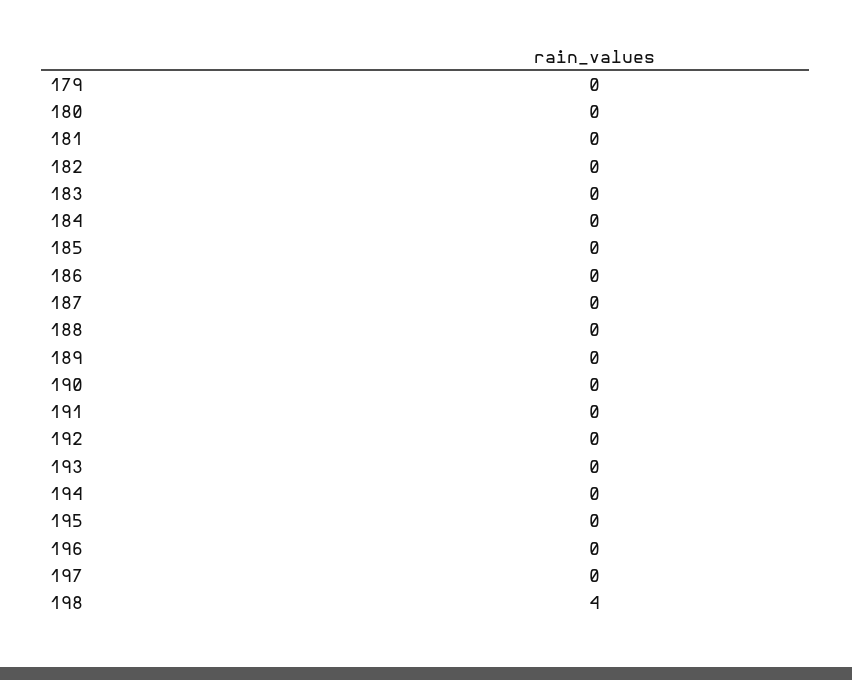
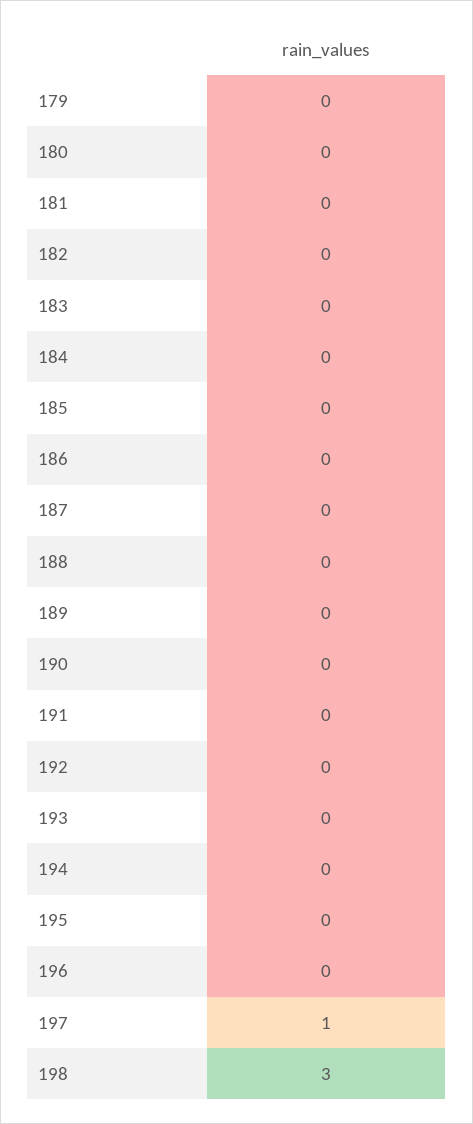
  {
    "179": 0,
    "180": 0,
    "181": 0,
    "182": 0,
    "183": 0,
    "184": 0,
    "185": 0,
    "186": 0,
    "187": 0,
    "188": 0,
    "189": 0,
    "190": 0,
    "191": 0,
    "192": 0,
    "193": 0,
    "194": 0,
    "195": 0,
    "196": 0,
-   "197": 0,
+   "197": 1,
-   "198": 4
+   "198": 3
  }

